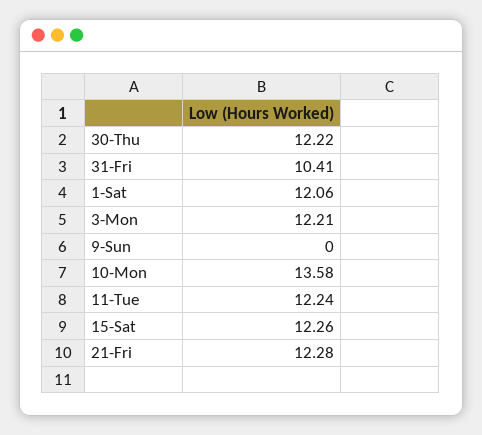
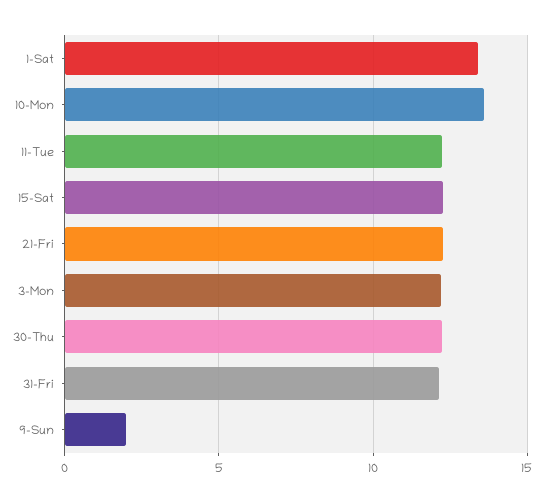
  {
    "30-Thu": 12.22,
-   "31-Fri": 10.41,
+   "31-Fri": 12,
-   "1-Sat": 12.06,
+   "1-Sat": 13.5,
    "3-Mon": 12.21,
-   "9-Sun": 0,
+   "9-Sun": 2,
    "10-Mon": 13.58,
    "11-Tue": 12.24,
    "15-Sat": 12.26,
    "21-Fri": 12.28
  }

